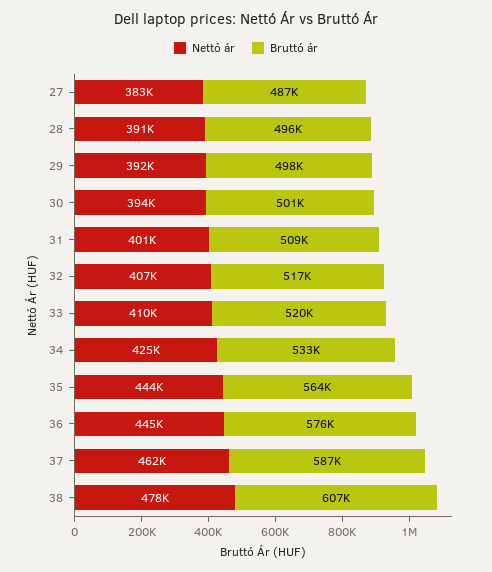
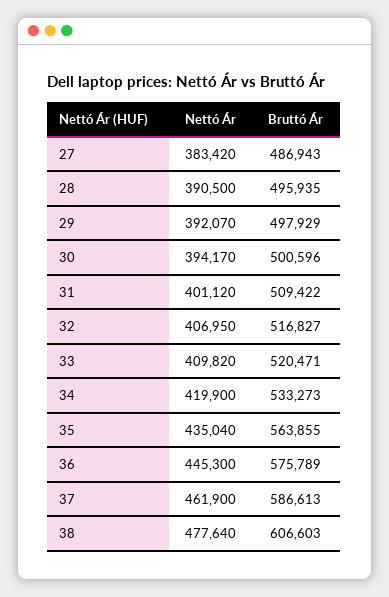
  {
    "Nettó ár": {
      "27": 383420,
      "28": 390500,
      "29": 392070,
      "30": 394170,
      "31": 401120,
      "32": 406950,
      "33": 409820,
-     "34": 425000,
+     "34": 419900,
-     "35": 444000,
+     "35": 435040,
      "36": 445300,
      "37": 461900,
      "38": 477640
    },
    "Bruttó ár": {
      "27": 486943,
      "28": 495935,
      "29": 497929,
      "30": 500596,
      "31": 509422,
      "32": 516827,
      "33": 520471,
      "34": 533273,
      "35": 563855,
      "36": 575789,
      "37": 586613,
      "38": 606603
    }
  }

